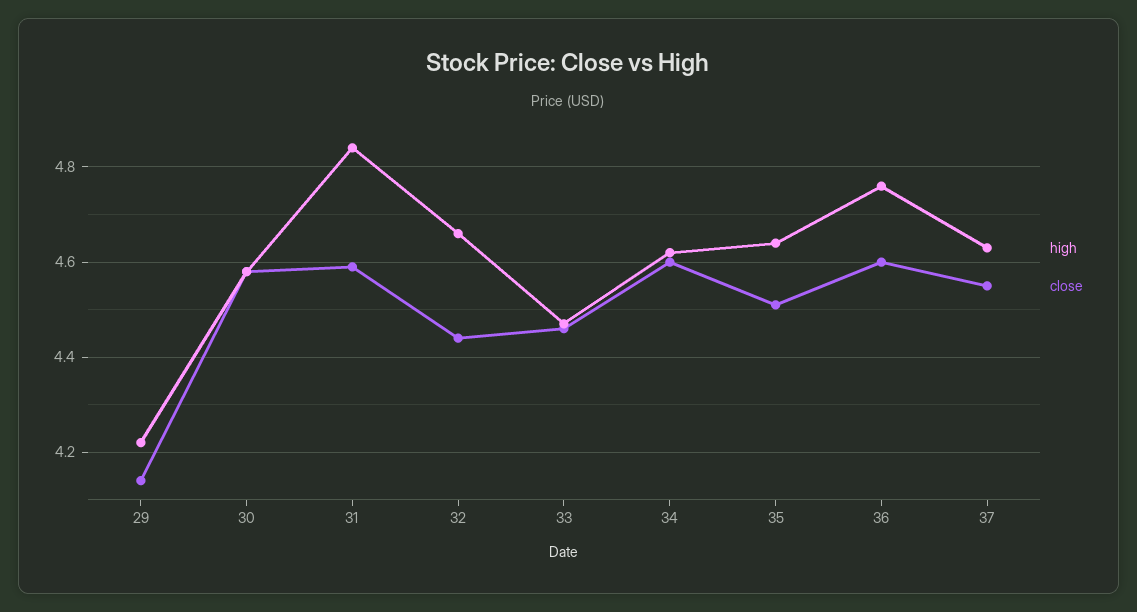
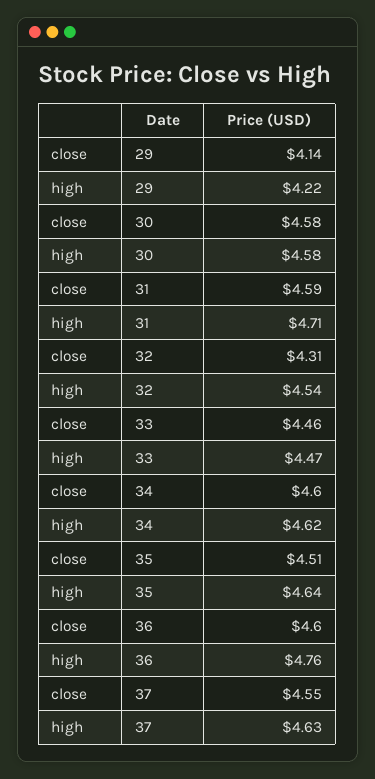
  {
    "high": {
      "29": 4.22,
      "30": 4.58,
-     "31": 4.85,
+     "31": 4.71,
-     "32": 4.65,
+     "32": 4.54,
      "33": 4.47,
      "34": 4.62,
      "35": 4.64,
      "36": 4.76,
      "37": 4.63
    },
    "close": {
      "29": 4.14,
      "30": 4.58,
      "31": 4.59,
-     "32": 4.45,
+     "32": 4.31,
      "33": 4.46,
      "34": 4.6,
      "35": 4.51,
      "36": 4.6,
      "37": 4.55
    }
  }

